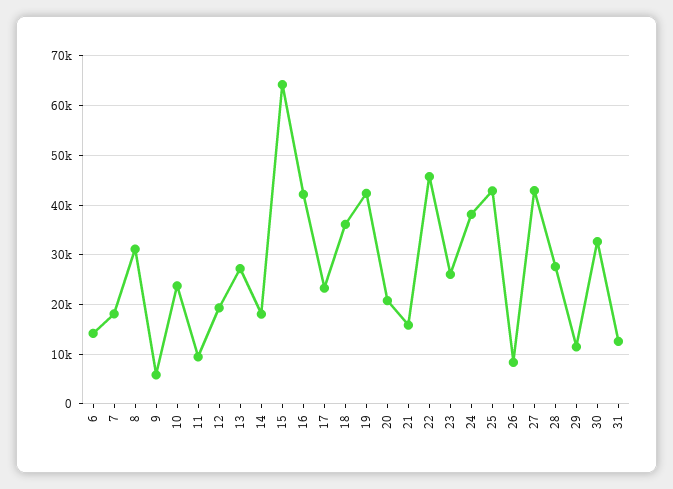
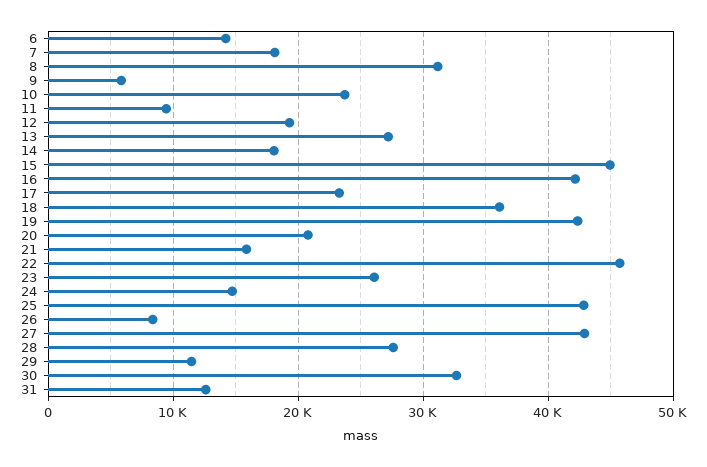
  {
    "6": 14000,
    "7": 18000,
    "8": 31000,
    "9": 6000,
    "10": 24000,
    "11": 9000,
    "12": 19000,
    "13": 27000,
    "14": 18000,
-   "15": 64000,
+   "15": 45000,
    "16": 42000,
    "17": 23000,
    "18": 36000,
    "19": 42000,
    "20": 21000,
    "21": 16000,
    "22": 46000,
    "23": 26000,
-   "24": 38000,
+   "24": 15000,
    "25": 43000,
    "26": 8000,
    "27": 43000,
    "28": 28000,
    "29": 11000,
    "30": 33000,
    "31": 13000
  }

